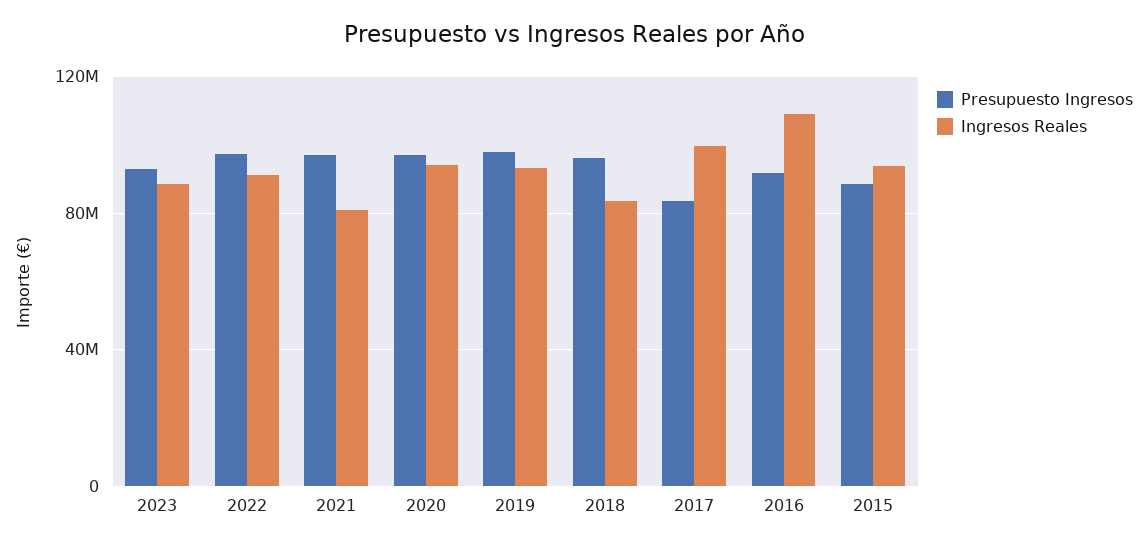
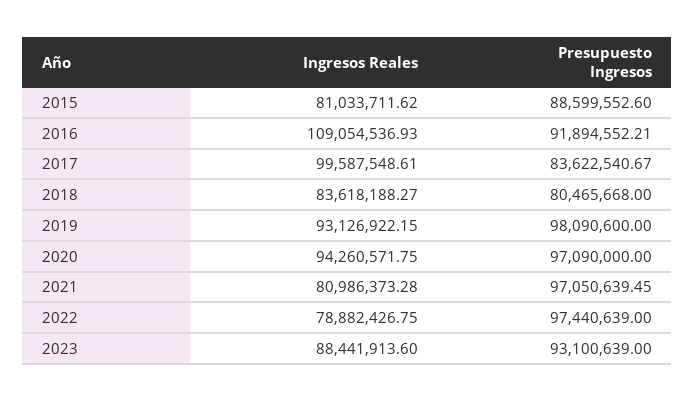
  {
    "Presupuesto Ingresos": {
      "2023": 93100639,
      "2022": 97440639,
      "2021": 97050639.45,
      "2020": 97090000,
      "2019": 98090600,
-     "2018": 95000000,
+     "2018": 80465668,
      "2017": 83622540.67,
      "2016": 91894552.21,
      "2015": 88599552.6
    },
    "Ingresos Reales": {
      "2023": 88441913.6,
-     "2022": 90000000,
+     "2022": 78882426.75,
      "2021": 80986373.28,
      "2020": 94260571.75,
      "2019": 93126922.15,
      "2018": 83618188.27,
      "2017": 99587548.61,
      "2016": 109054536.93,
-     "2015": 95000000
+     "2015": 81033711.62
    }
  }

